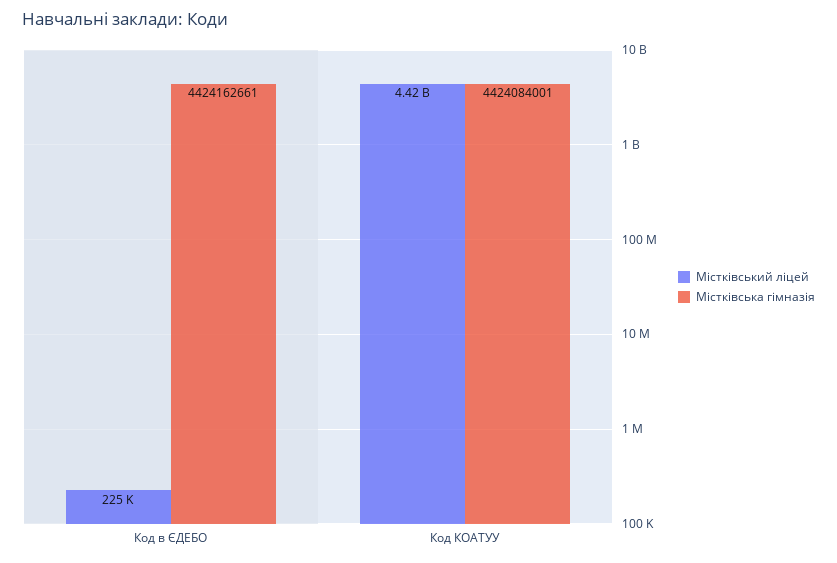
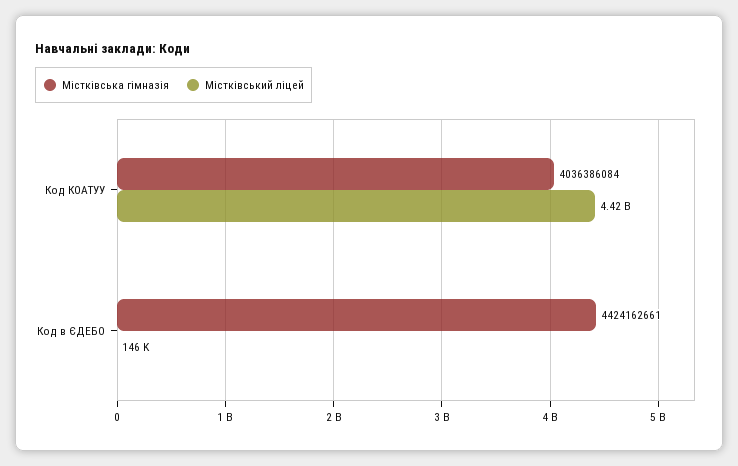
  {
    "Містківський ліцей": {
-     "Код в ЄДЕБО": 225000,
+     "Код в ЄДЕБО": 146000,
      "Код КОАТУУ": 4420000000
    },
    "Містківська гімназія": {
      "Код в ЄДЕБО": 4424162661,
-     "Код КОАТУУ": 4424084001
+     "Код КОАТУУ": 4036386084
    }
  }

